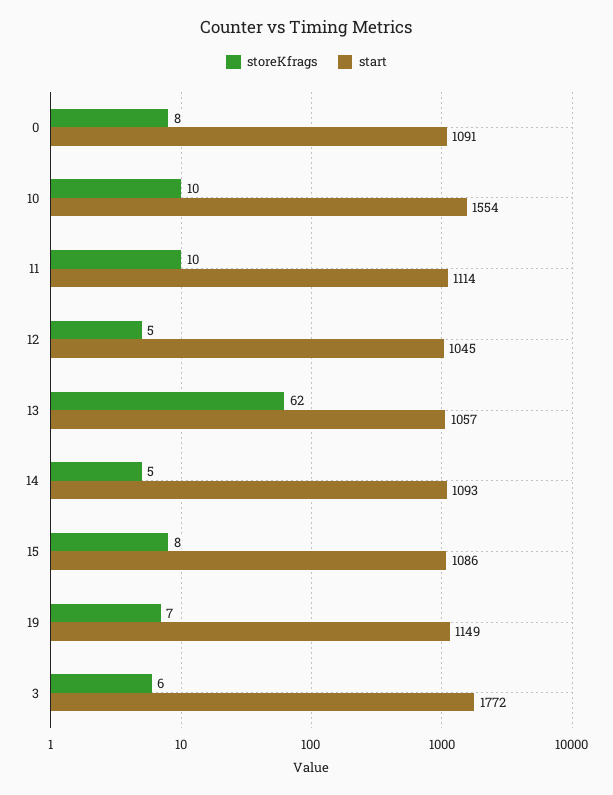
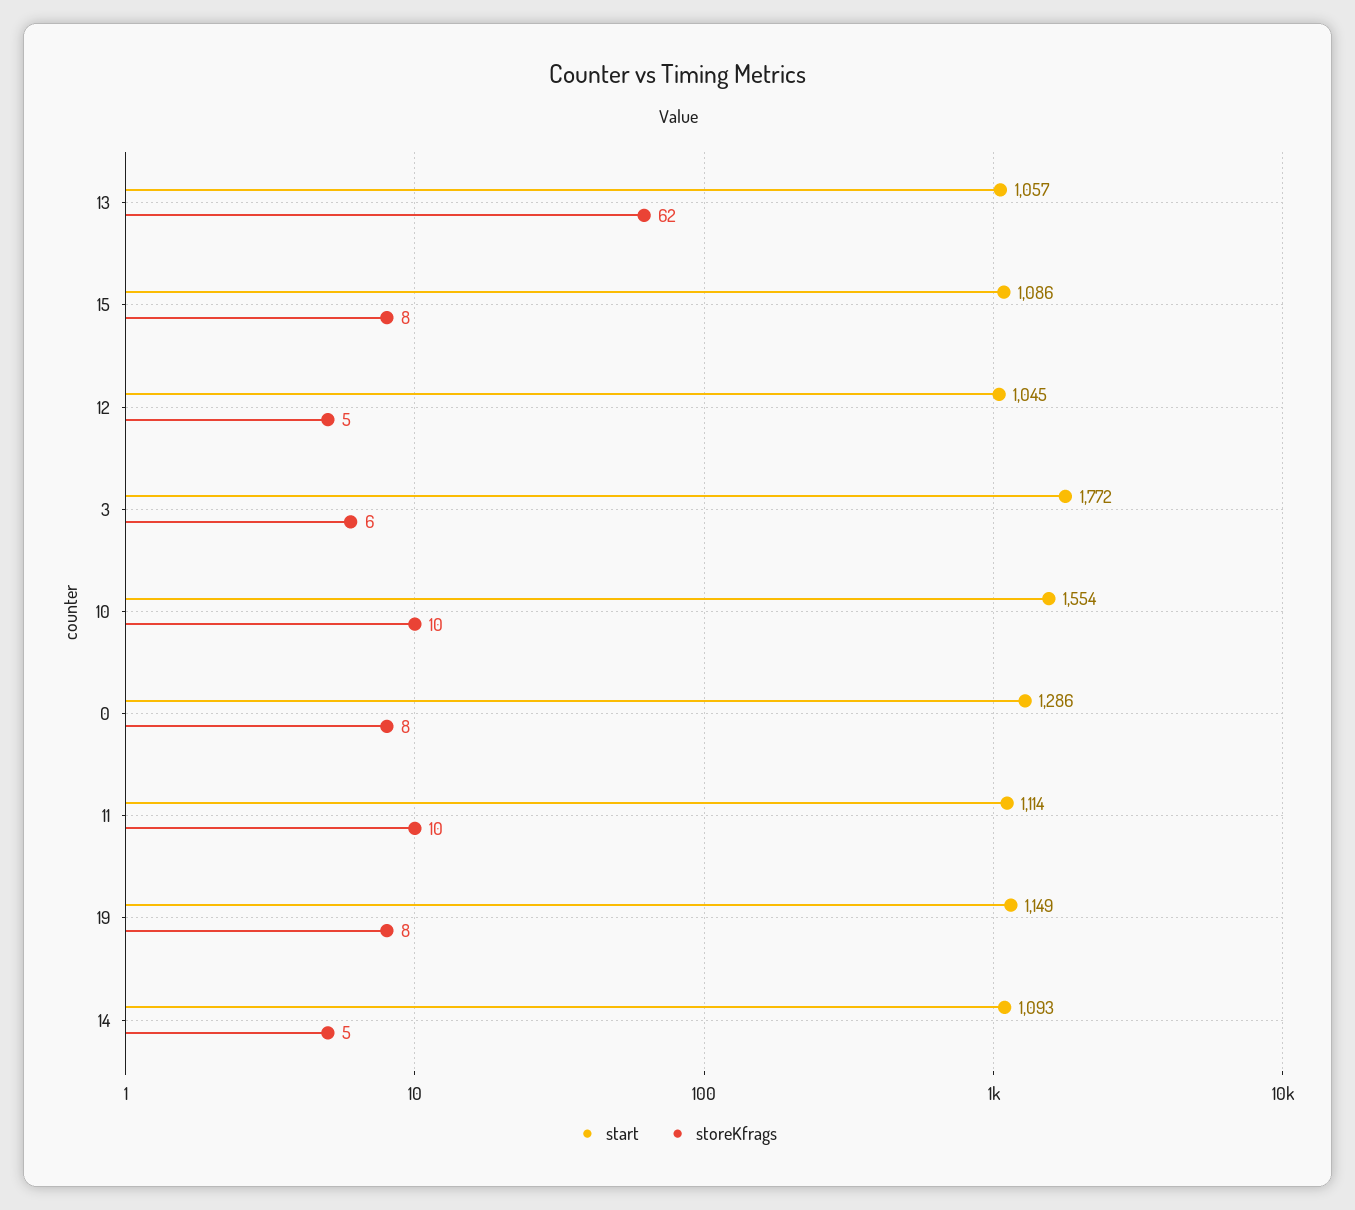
  {
    "storeKfrags": {
      "0": 8,
      "10": 10,
      "11": 10,
      "12": 5,
      "13": 62,
      "14": 5,
      "15": 8,
-     "19": 7,
+     "19": 8,
      "3": 6
    },
    "start": {
-     "0": 1091,
+     "0": 1286,
      "10": 1554,
      "11": 1114,
      "12": 1045,
      "13": 1057,
      "14": 1093,
      "15": 1086,
      "19": 1149,
      "3": 1772
    }
  }

